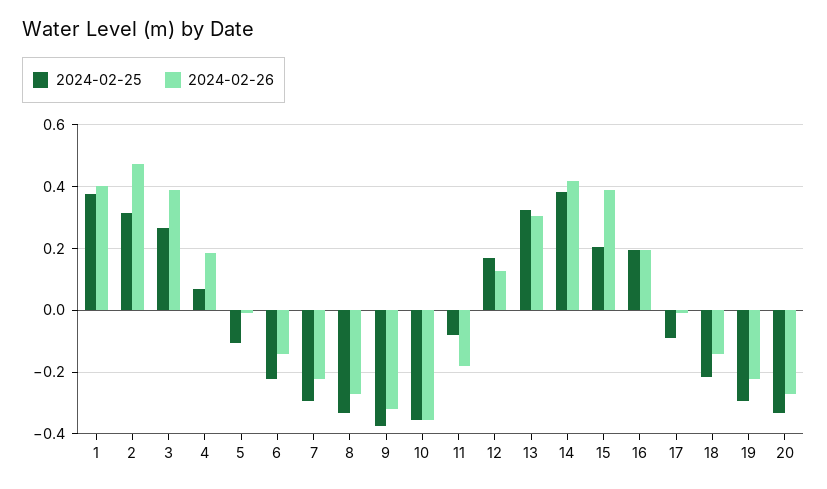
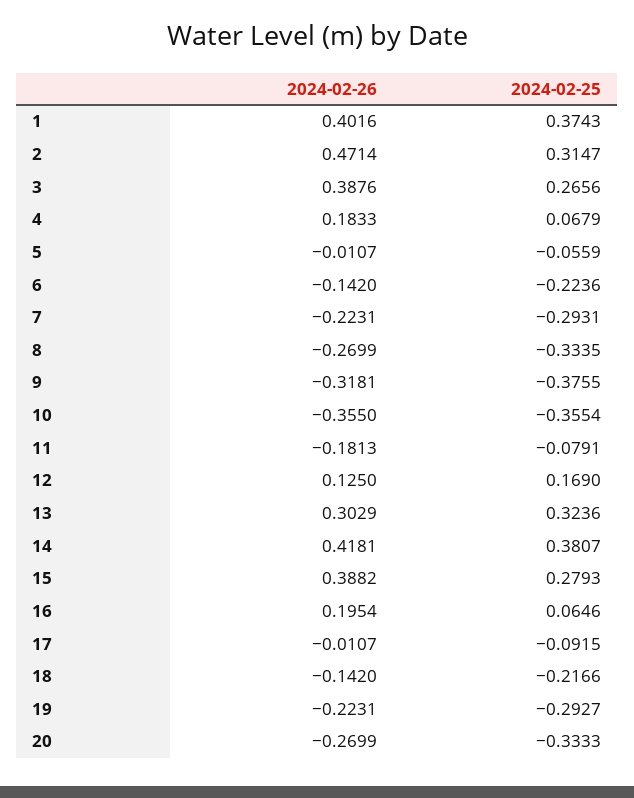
  {
    "2024-02-25": {
      "1": 0.3743,
      "2": 0.3147,
      "3": 0.2656,
      "4": 0.0679,
-     "5": -0.1,
+     "5": -0.0559,
      "6": -0.2236,
      "7": -0.2931,
      "8": -0.3335,
      "9": -0.3755,
      "10": -0.3554,
      "11": -0.0791,
      "12": 0.169,
      "13": 0.3236,
      "14": 0.3807,
-     "15": 0.2,
+     "15": 0.2793,
-     "16": 0.2,
+     "16": 0.0646,
      "17": -0.0915,
      "18": -0.2166,
      "19": -0.2927,
      "20": -0.3333
    },
    "2024-02-26": {
      "1": 0.4016,
      "2": 0.4714,
      "3": 0.3876,
      "4": 0.1833,
      "5": -0.0107,
      "6": -0.142,
      "7": -0.2231,
      "8": -0.2699,
      "9": -0.3181,
      "10": -0.355,
      "11": -0.1813,
      "12": 0.125,
      "13": 0.3029,
      "14": 0.4181,
      "15": 0.3882,
      "16": 0.1954,
      "17": -0.0107,
      "18": -0.142,
      "19": -0.2231,
      "20": -0.2699
    }
  }

